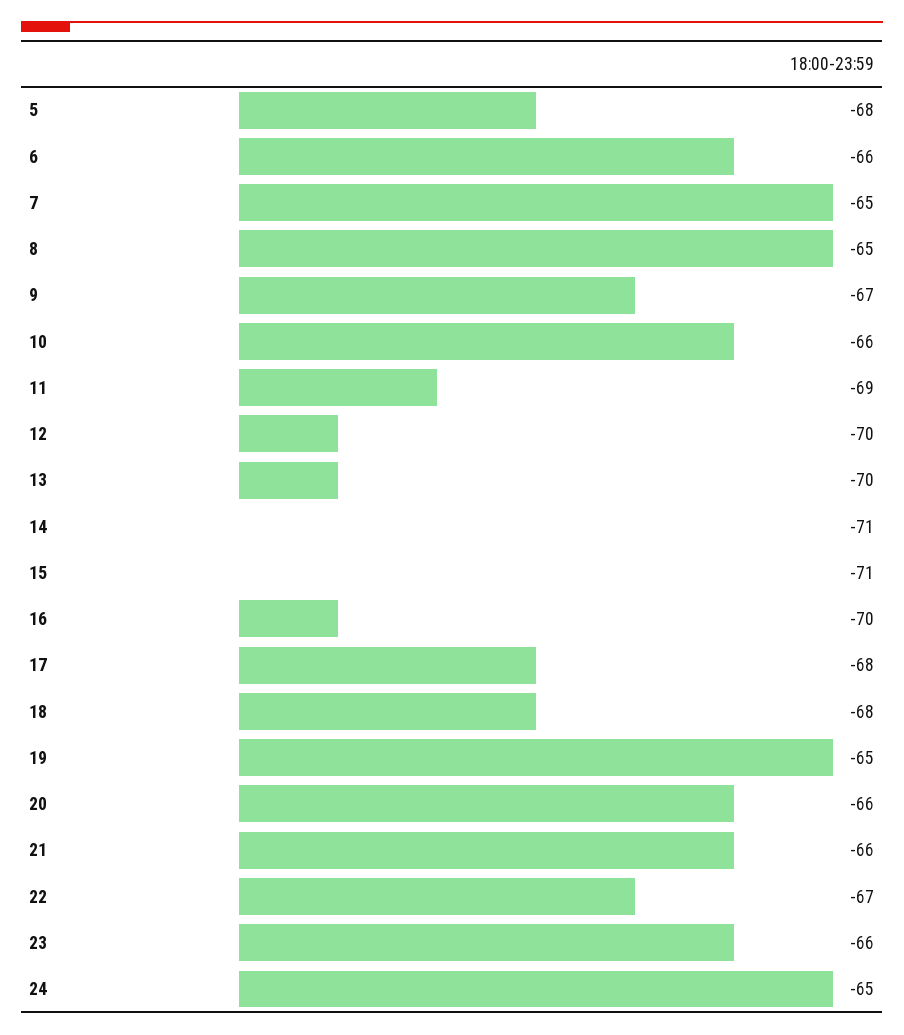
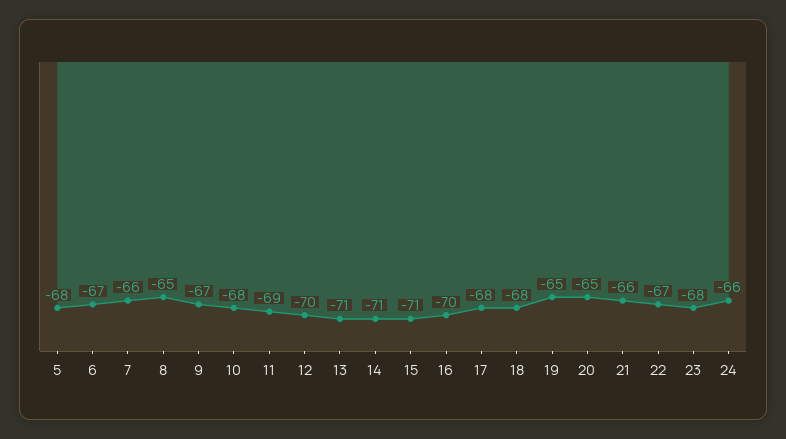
  {
    "5": -68,
-   "6": -66,
+   "6": -67,
-   "7": -65,
+   "7": -66,
    "8": -65,
    "9": -67,
-   "10": -66,
+   "10": -68,
    "11": -69,
    "12": -70,
-   "13": -70,
+   "13": -71,
    "14": -71,
    "15": -71,
    "16": -70,
    "17": -68,
    "18": -68,
    "19": -65,
-   "20": -66,
+   "20": -65,
    "21": -66,
    "22": -67,
-   "23": -66,
+   "23": -68,
-   "24": -65
+   "24": -66
  }

